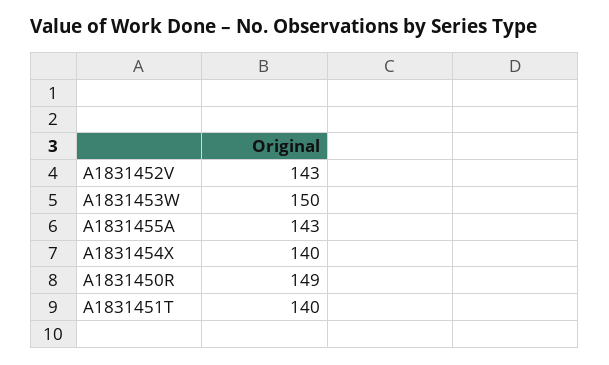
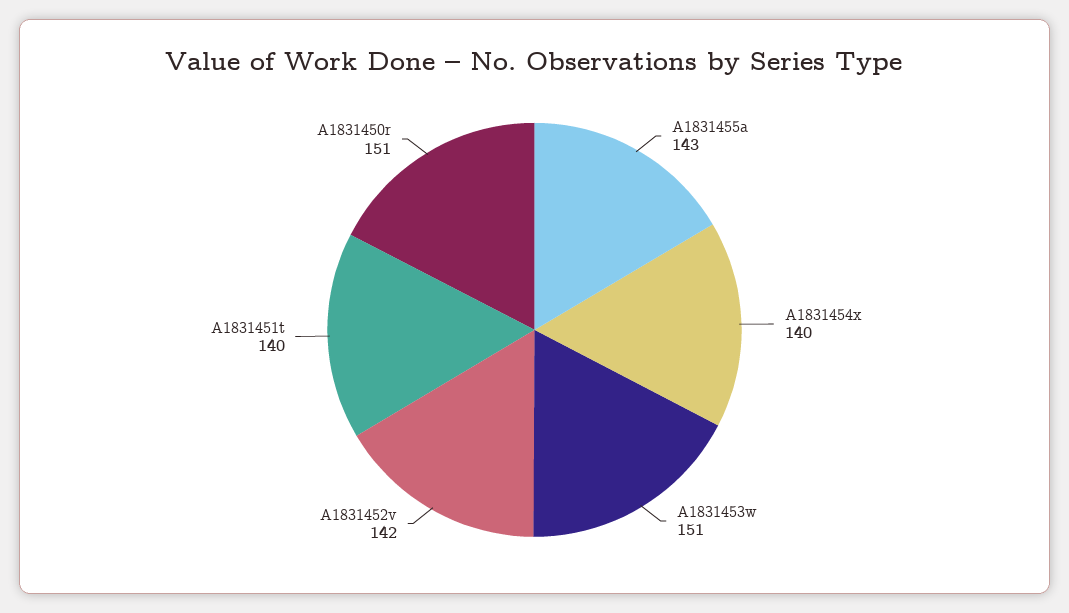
  {
-   "A1831452V": 143,
+   "A1831452V": 142,
-   "A1831453W": 150,
+   "A1831453W": 151,
    "A1831455A": 143,
    "A1831454X": 140,
-   "A1831450R": 149,
+   "A1831450R": 151,
    "A1831451T": 140
  }

